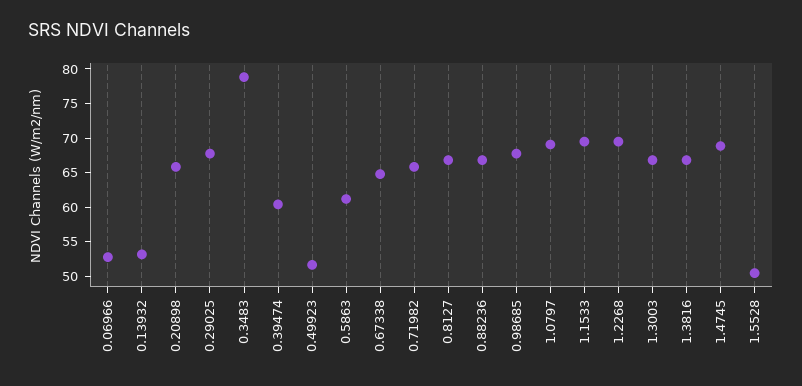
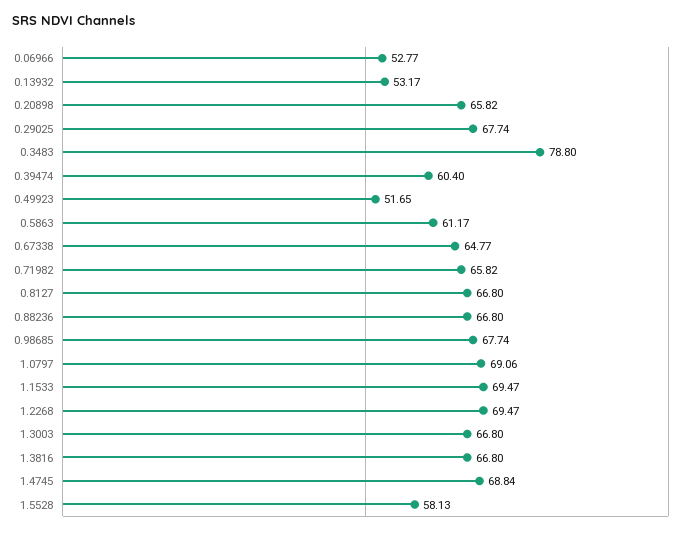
  {
    "0.06966": 52.77,
    "0.13932": 53.17,
    "0.20898": 65.82,
    "0.29025": 67.74,
    "0.3483": 78.8,
    "0.39474": 60.4,
    "0.49923": 51.65,
    "0.5863": 61.17,
    "0.67338": 64.77,
    "0.71982": 65.82,
    "0.8127": 66.8,
    "0.88236": 66.8,
    "0.98685": 67.74,
    "1.0797": 69.06,
    "1.1533": 69.47,
    "1.2268": 69.47,
    "1.3003": 66.8,
    "1.3816": 66.8,
    "1.4745": 68.84,
-   "1.5528": 50
+   "1.5528": 58.13
  }

